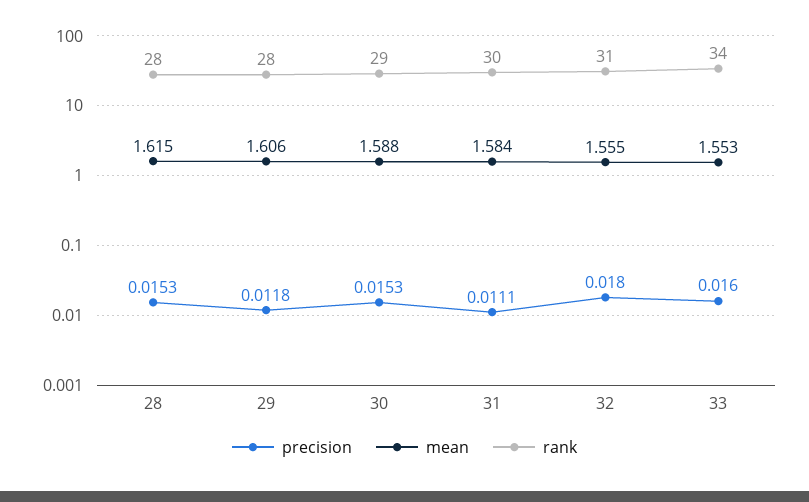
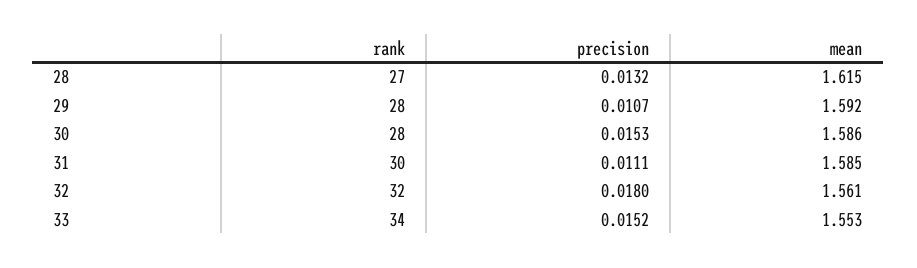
  {
    "precision": {
-     "28": 0.0153,
+     "28": 0.0132,
-     "29": 0.0118,
+     "29": 0.0107,
      "30": 0.0153,
      "31": 0.0111,
      "32": 0.018,
-     "33": 0.016
+     "33": 0.0152
    },
    "mean": {
      "28": 1.615,
-     "29": 1.606,
+     "29": 1.592,
-     "30": 1.588,
+     "30": 1.586,
-     "31": 1.584,
+     "31": 1.585,
-     "32": 1.555,
+     "32": 1.561,
      "33": 1.553
    },
    "rank": {
-     "28": 28,
+     "28": 27,
      "29": 28,
-     "30": 29,
+     "30": 28,
      "31": 30,
-     "32": 31,
+     "32": 32,
      "33": 34
    }
  }

